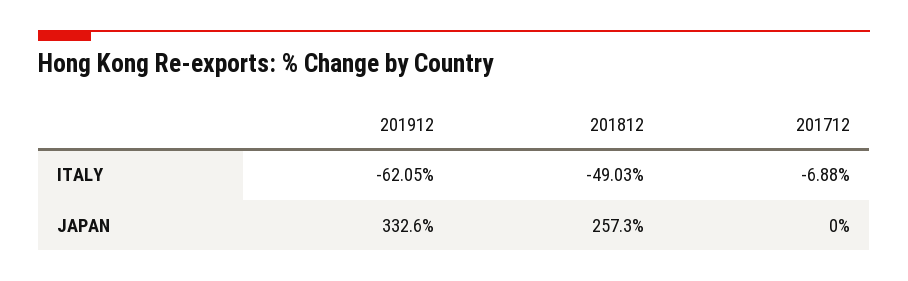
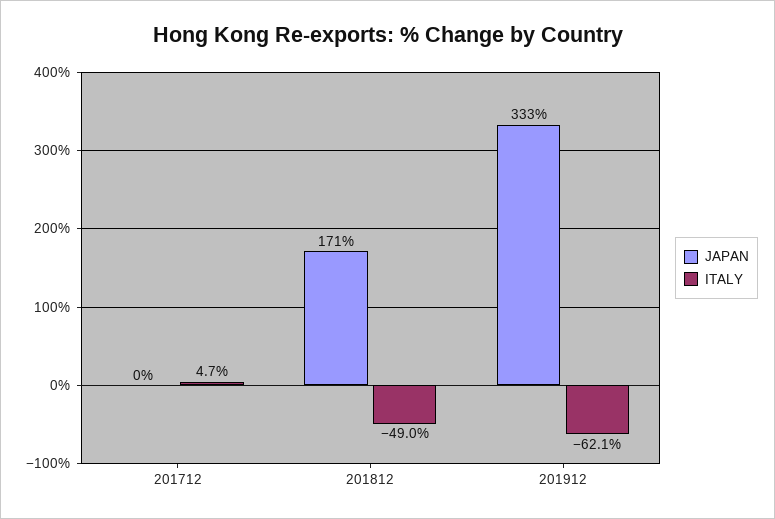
  {
    "ITALY": {
      "201912": -62.05,
      "201812": -49.03,
-     "201712": -6.88
+     "201712": 4.7
    },
    "JAPAN": {
      "201912": 332.6,
-     "201812": 257.3,
+     "201812": 171,
      "201712": 0
    }
  }

